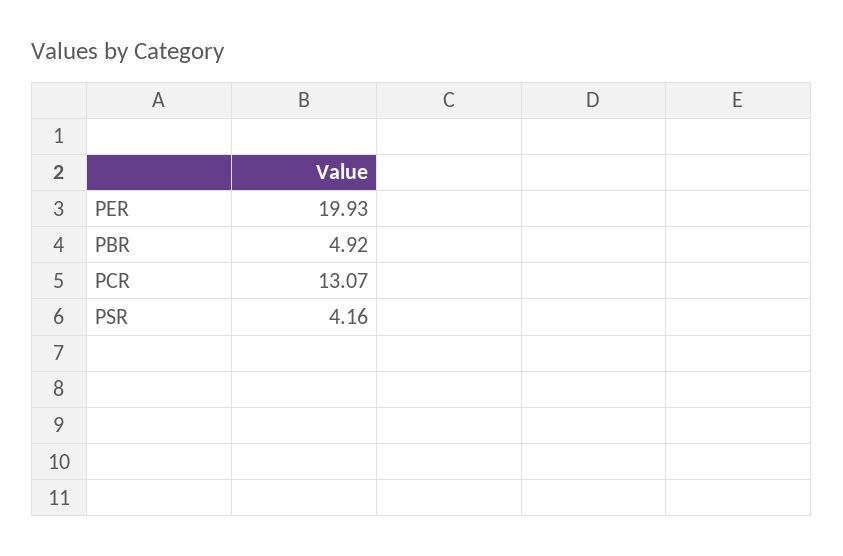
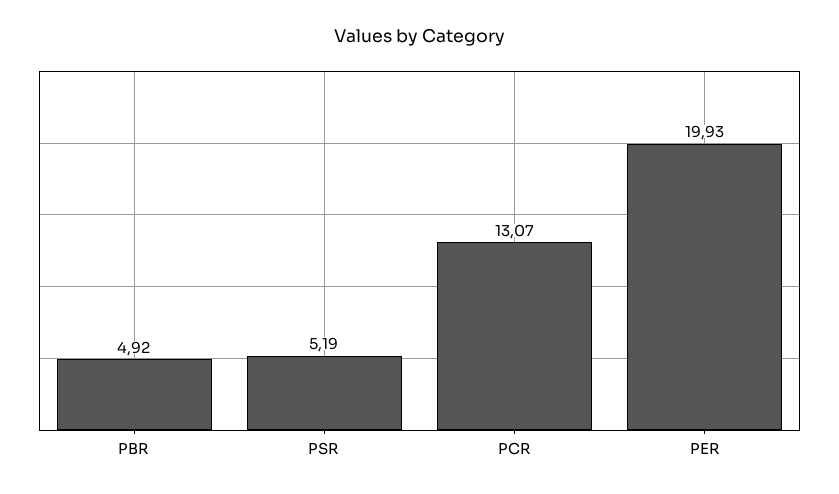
  {
    "PER": 19.93,
    "PBR": 4.92,
    "PCR": 13.07,
-   "PSR": 4.16
+   "PSR": 5.19
  }

